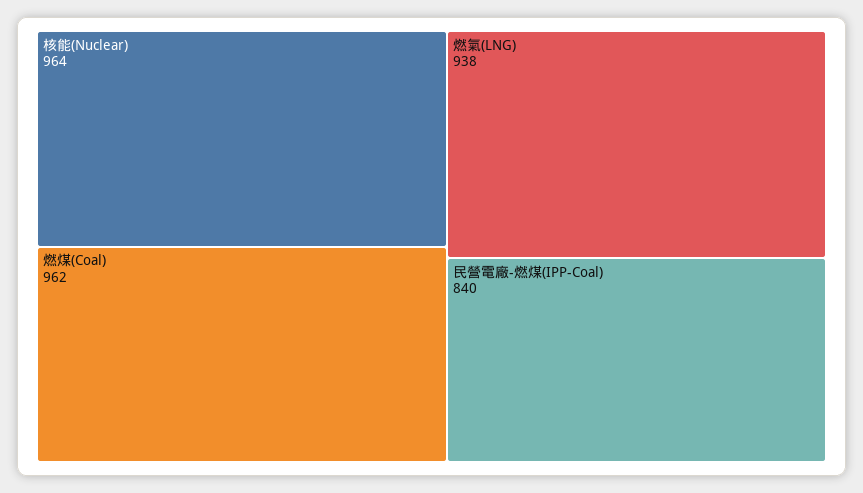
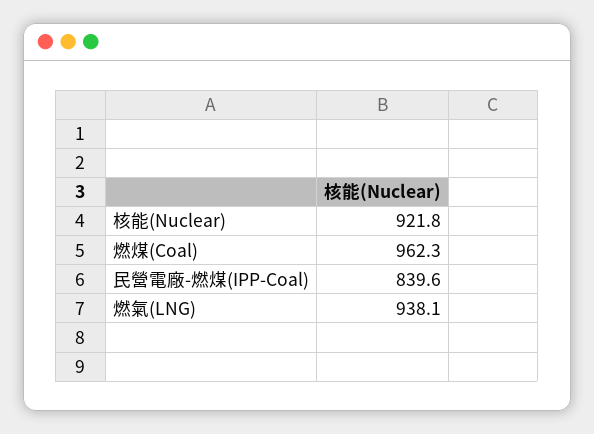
  {
-   "核能(Nuclear)": 964,
+   "核能(Nuclear)": 921.8,
    "燃煤(Coal)": 962.3,
    "燃氣(LNG)": 938.1,
    "民營電廠-燃煤(IPP-Coal)": 839.6
  }

